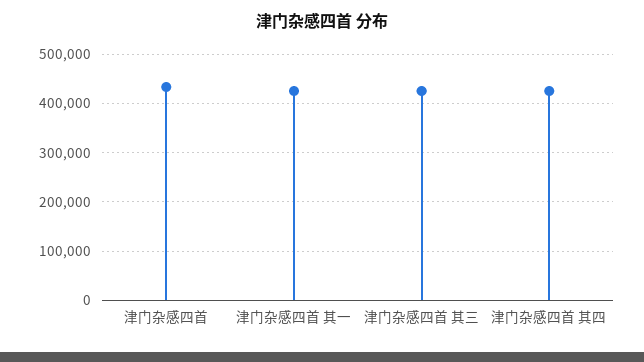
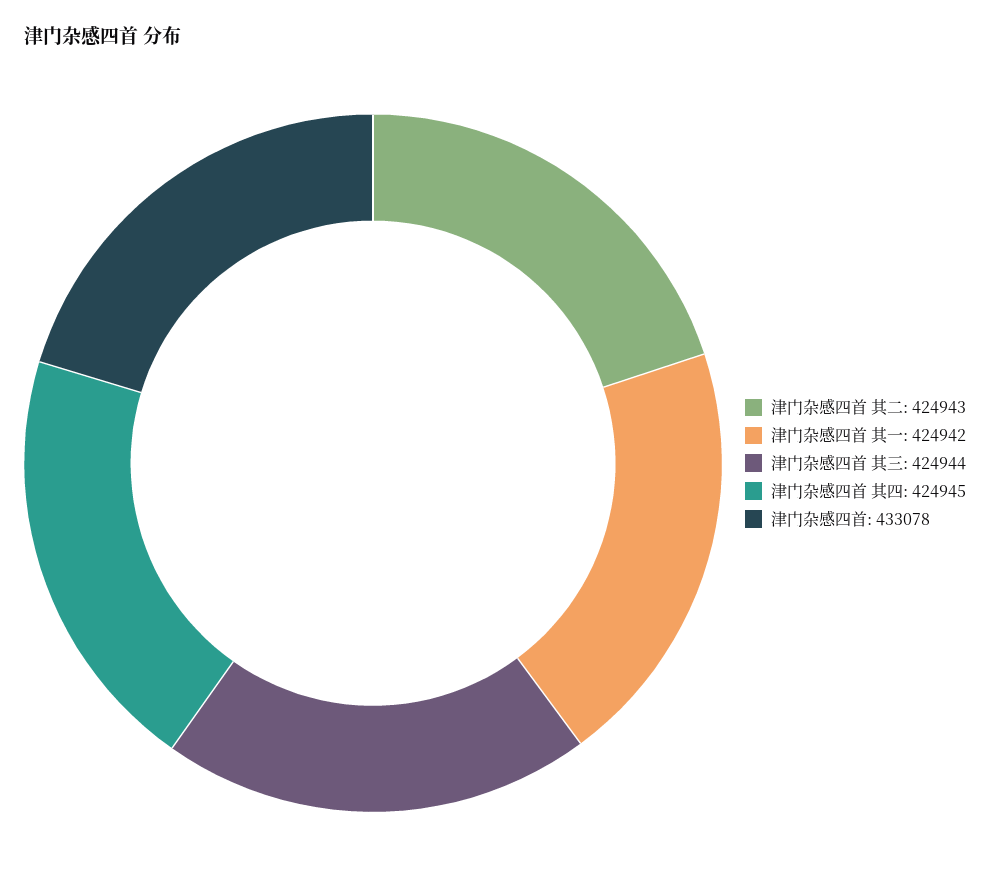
  {
    "津门杂感四首": 433078,
    "津门杂感四首 其一": 424942,
    "津门杂感四首 其三": 424944,
-   "津门杂感四首 其四": 424945
+   "津门杂感四首 其四": 424945,
+   "津门杂感四首 其二": 424943
  }

